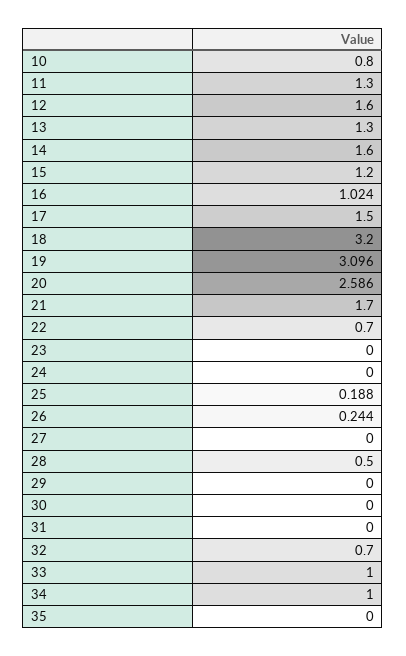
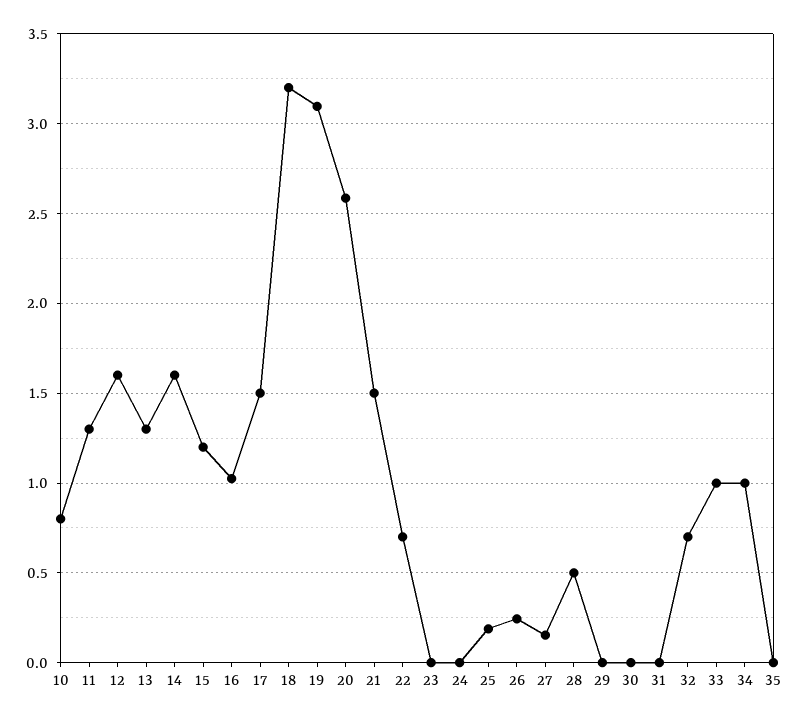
  {
    "10": 0.8,
    "11": 1.3,
    "12": 1.6,
    "13": 1.3,
    "14": 1.6,
    "15": 1.2,
    "16": 1.024,
    "17": 1.5,
    "18": 3.2,
    "19": 3.096,
    "20": 2.586,
-   "21": 1.7,
+   "21": 1.5,
    "22": 0.7,
    "23": 0,
    "24": 0,
    "25": 0.188,
    "26": 0.244,
-   "27": 0,
+   "27": 0.15,
    "28": 0.5,
    "29": 0,
    "30": 0,
    "31": 0,
    "32": 0.7,
    "33": 1,
    "34": 1,
    "35": 0
  }

